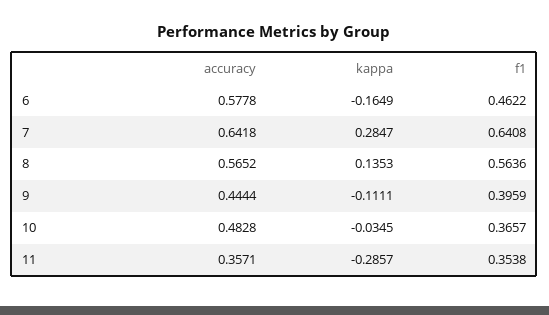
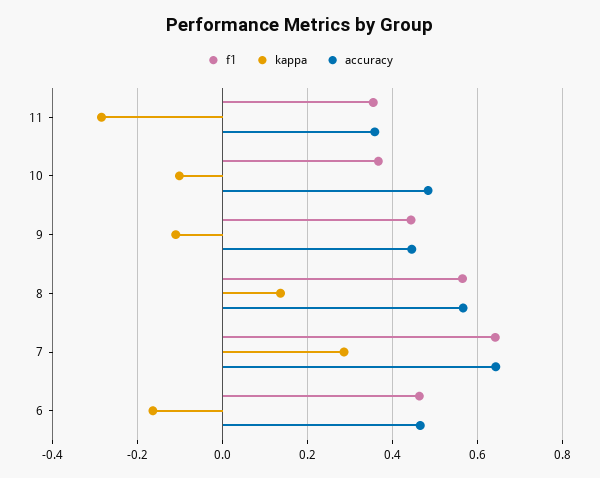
  {
    "accuracy": {
-     "6": 0.5778,
+     "6": 0.46,
      "7": 0.6418,
      "8": 0.5652,
      "9": 0.4444,
      "10": 0.4828,
      "11": 0.3571
    },
    "kappa": {
      "6": -0.1649,
      "7": 0.2847,
      "8": 0.1353,
      "9": -0.1111,
-     "10": -0.0345,
+     "10": -0.1,
      "11": -0.2857
    },
    "f1": {
      "6": 0.4622,
      "7": 0.6408,
      "8": 0.5636,
-     "9": 0.3959,
+     "9": 0.44,
      "10": 0.3657,
      "11": 0.3538
    }
  }

